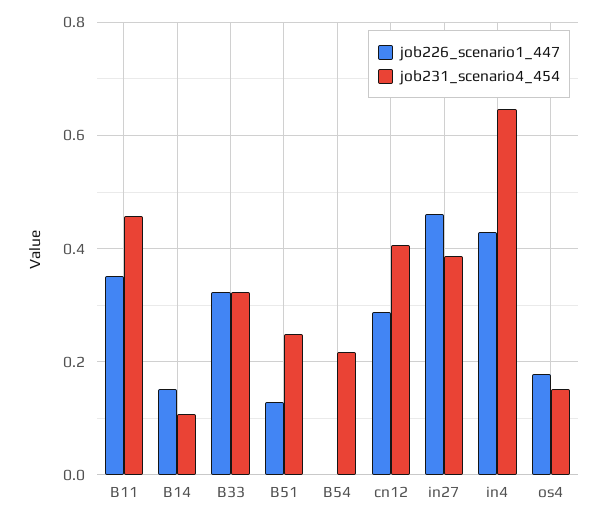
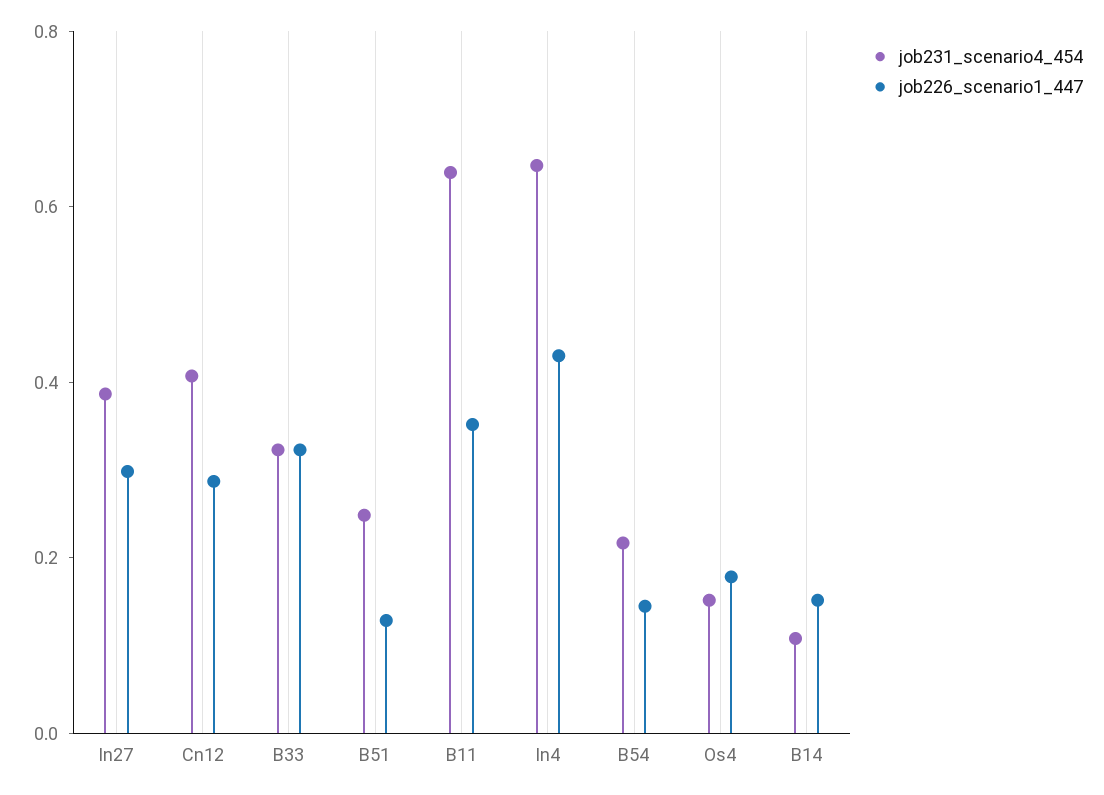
  {
    "job226_scenario1_447": {
      "B11": 0.36,
      "B14": 0.16,
      "B33": 0.32,
      "B51": 0.12,
-     "B54": 0,
+     "B54": 0.15,
      "cn12": 0.28,
-     "in27": 0.46,
+     "in27": 0.3,
      "in4": 0.44,
      "os4": 0.18
    },
    "job231_scenario4_454": {
-     "B11": 0.46,
+     "B11": 0.65,
      "B14": 0.1,
      "B33": 0.32,
      "B51": 0.24,
      "B54": 0.22,
      "cn12": 0.4,
      "in27": 0.38,
      "in4": 0.64,
      "os4": 0.16
    }
  }

